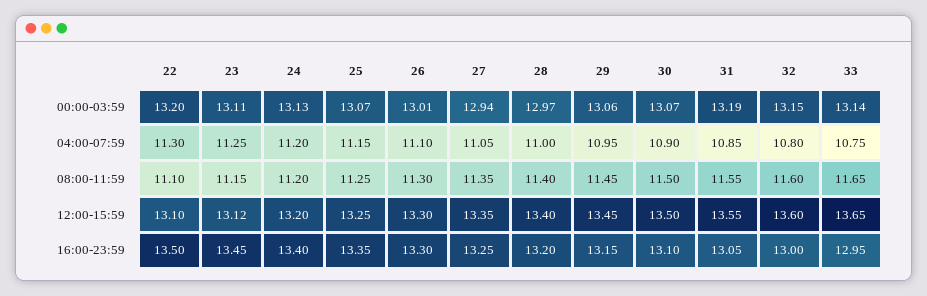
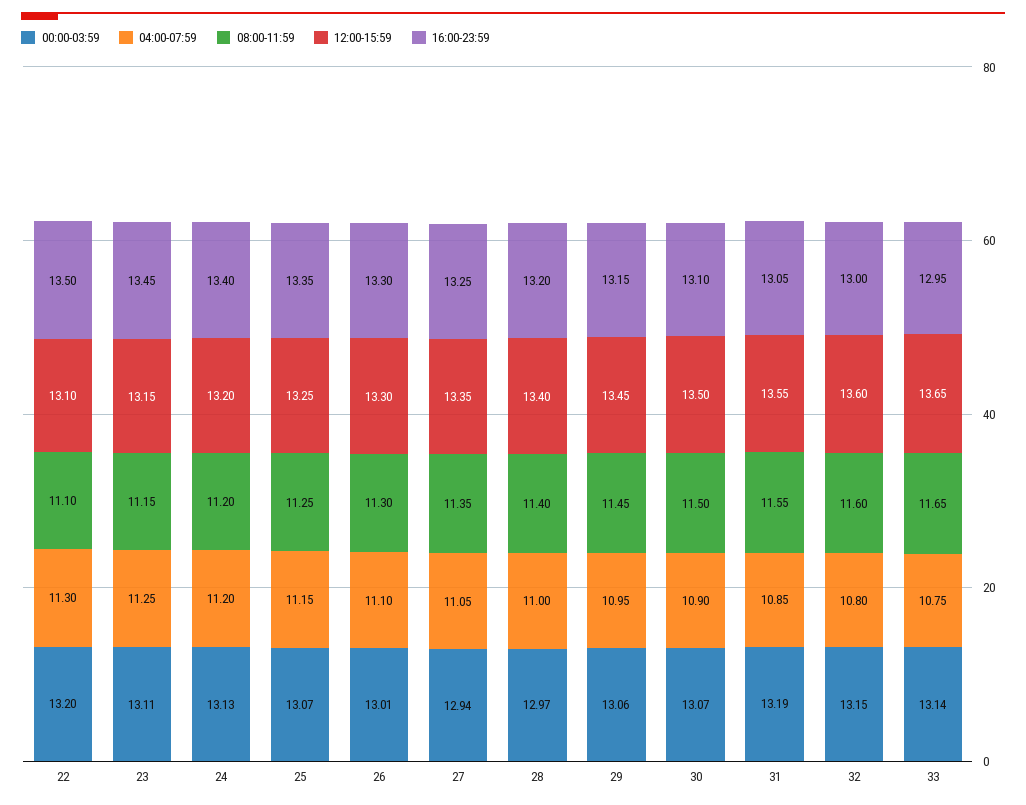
  {
    "00:00-03:59": {
      "22": 13.2,
      "23": 13.11,
      "24": 13.13,
      "25": 13.07,
      "26": 13.01,
      "27": 12.94,
      "28": 12.97,
      "29": 13.06,
      "30": 13.07,
      "31": 13.19,
      "32": 13.15,
      "33": 13.14
    },
    "04:00-07:59": {
      "22": 11.3,
      "23": 11.25,
      "24": 11.2,
      "25": 11.15,
      "26": 11.1,
      "27": 11.05,
      "28": 11,
      "29": 10.95,
      "30": 10.9,
      "31": 10.85,
      "32": 10.8,
      "33": 10.75
    },
    "08:00-11:59": {
      "22": 11.1,
      "23": 11.15,
      "24": 11.2,
      "25": 11.25,
      "26": 11.3,
      "27": 11.35,
      "28": 11.4,
      "29": 11.45,
      "30": 11.5,
      "31": 11.55,
      "32": 11.6,
      "33": 11.65
    },
    "12:00-15:59": {
      "22": 13.1,
-     "23": 13.12,
+     "23": 13.15,
      "24": 13.2,
      "25": 13.25,
      "26": 13.3,
      "27": 13.35,
      "28": 13.4,
      "29": 13.45,
      "30": 13.5,
      "31": 13.55,
      "32": 13.6,
      "33": 13.65
    },
    "16:00-23:59": {
      "22": 13.5,
      "23": 13.45,
      "24": 13.4,
      "25": 13.35,
      "26": 13.3,
      "27": 13.25,
      "28": 13.2,
      "29": 13.15,
      "30": 13.1,
      "31": 13.05,
      "32": 13,
      "33": 12.95
    }
  }

